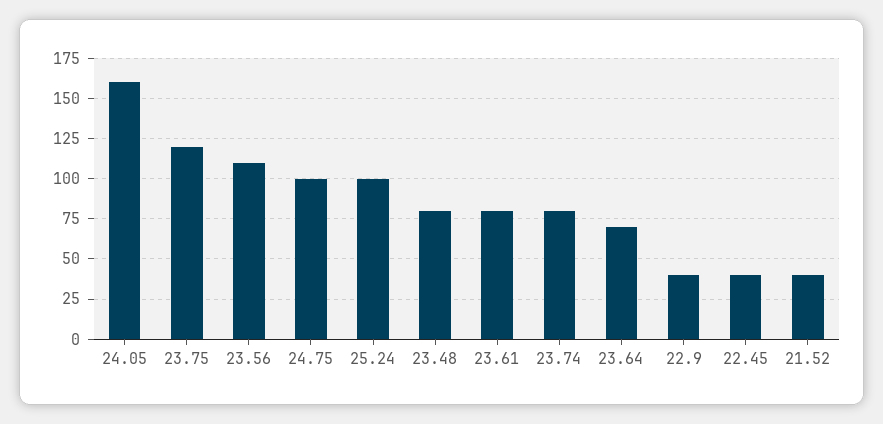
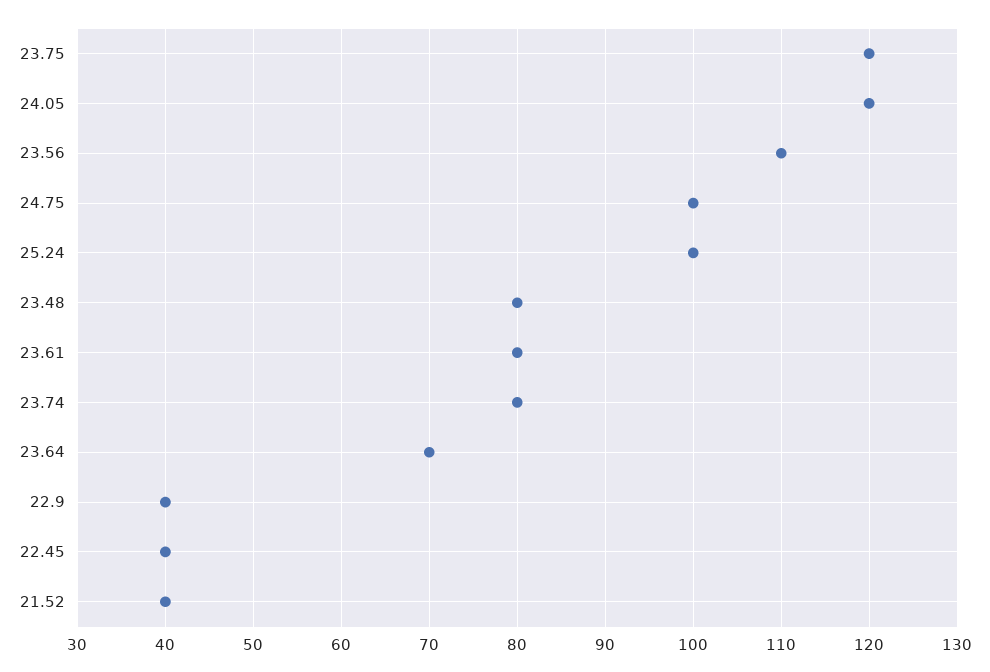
  {
-   "24.05": 160,
+   "24.05": 120,
    "23.75": 120,
    "23.56": 110,
    "24.75": 100,
    "25.24": 100,
    "23.48": 80,
    "23.61": 80,
    "23.74": 80,
    "23.64": 70,
    "22.9": 40,
    "22.45": 40,
    "21.52": 40
  }

